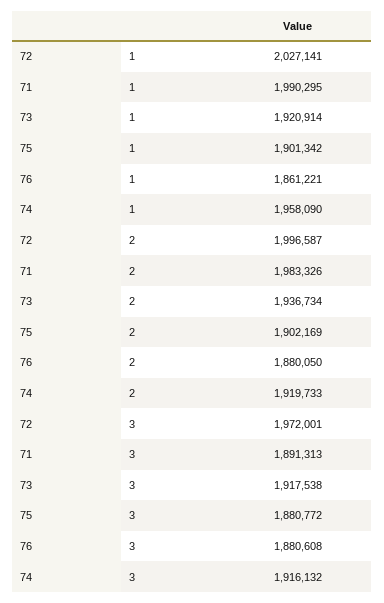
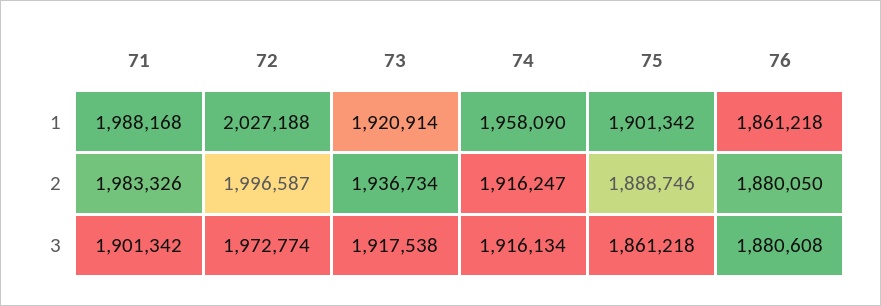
  {
    "72": {
-     "1": 2027141,
+     "1": 2027188,
      "2": 1996587,
-     "3": 1972001
+     "3": 1972774
    },
    "71": {
-     "1": 1990295,
+     "1": 1988168,
      "2": 1983326,
-     "3": 1891313
+     "3": 1901342
    },
    "73": {
      "1": 1920914,
      "2": 1936734,
      "3": 1917538
    },
    "75": {
      "1": 1901342,
-     "2": 1902169,
+     "2": 1888746,
-     "3": 1880772
+     "3": 1861218
    },
    "76": {
-     "1": 1861221,
+     "1": 1861218,
      "2": 1880050,
      "3": 1880608
    },
    "74": {
      "1": 1958090,
-     "2": 1919733,
+     "2": 1916247,
-     "3": 1916132
+     "3": 1916134
    }
  }

